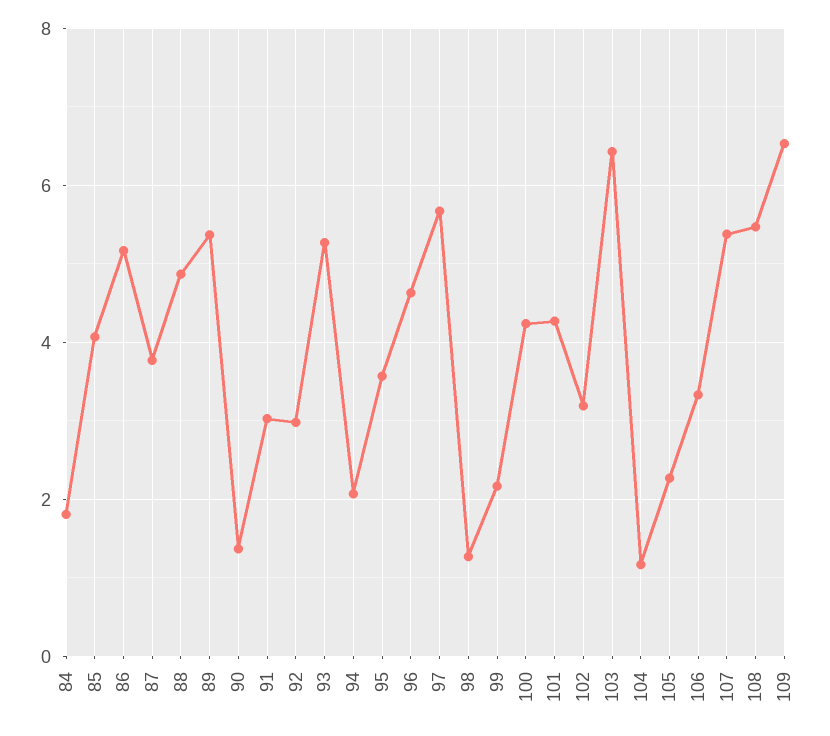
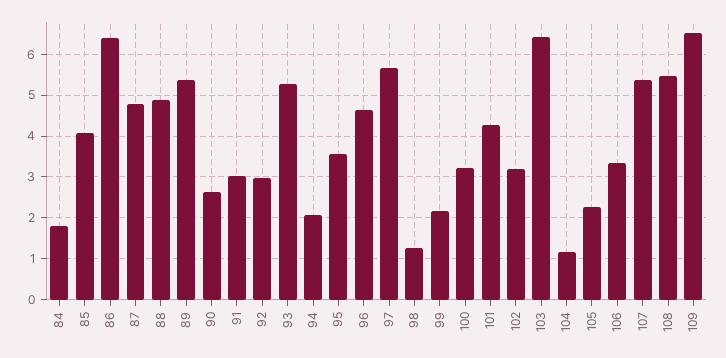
  {
    "84": 1.8,
    "85": 4,
-   "86": 5.2,
+   "86": 6.4,
-   "87": 3.8,
+   "87": 4.8,
    "88": 4.8,
    "89": 5.4,
-   "90": 1.4,
+   "90": 2.6,
    "91": 3,
    "92": 3,
    "93": 5.2,
    "94": 2,
    "95": 3.6,
    "96": 4.6,
    "97": 5.6,
    "98": 1.2,
    "99": 2.2,
-   "100": 4.2,
+   "100": 3.2,
    "101": 4.2,
    "102": 3.2,
    "103": 6.4,
    "104": 1.2,
    "105": 2.2,
    "106": 3.4,
    "107": 5.4,
    "108": 5.4,
    "109": 6.6
  }

